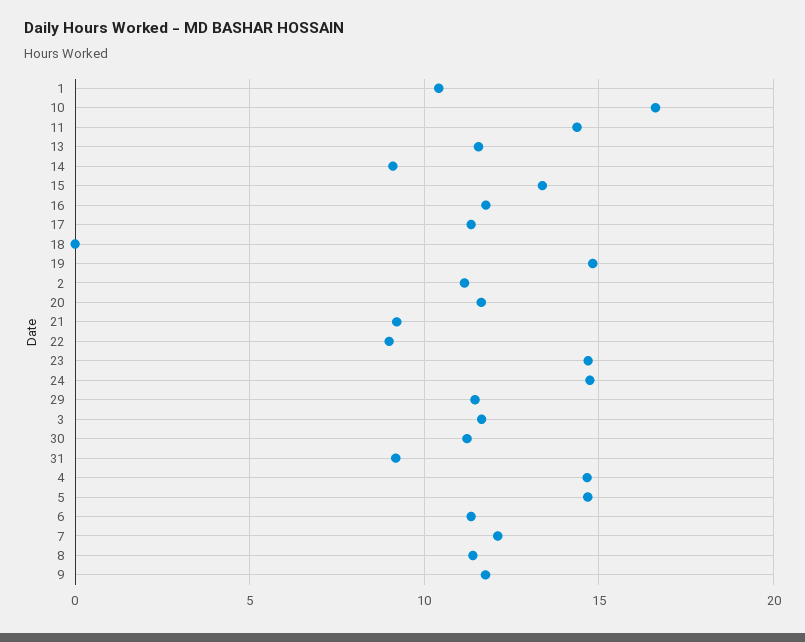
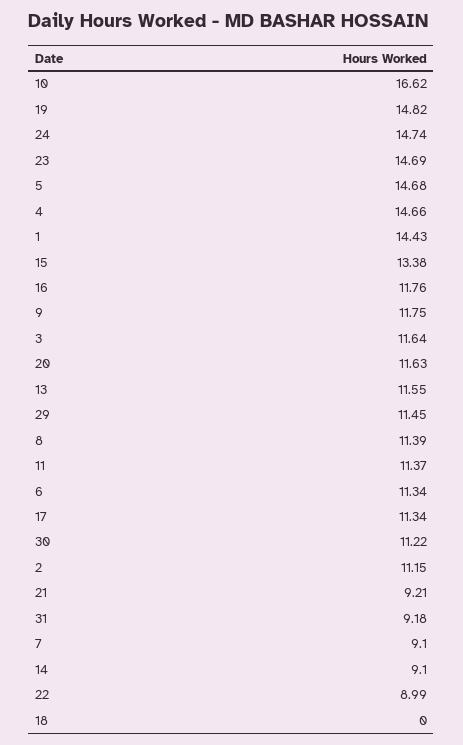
  {
-   "1": 10.5,
+   "1": 14.43,
    "10": 16.62,
-   "11": 14.5,
+   "11": 11.37,
    "13": 11.55,
    "14": 9.1,
    "15": 13.38,
    "16": 11.76,
    "17": 11.34,
    "18": 0,
    "19": 14.82,
    "2": 11.15,
    "20": 11.63,
    "21": 9.21,
    "22": 8.99,
    "23": 14.69,
    "24": 14.74,
    "29": 11.45,
    "3": 11.64,
    "30": 11.22,
    "31": 9.18,
    "4": 14.66,
    "5": 14.68,
    "6": 11.34,
-   "7": 12,
+   "7": 9.1,
    "8": 11.39,
    "9": 11.75
  }

